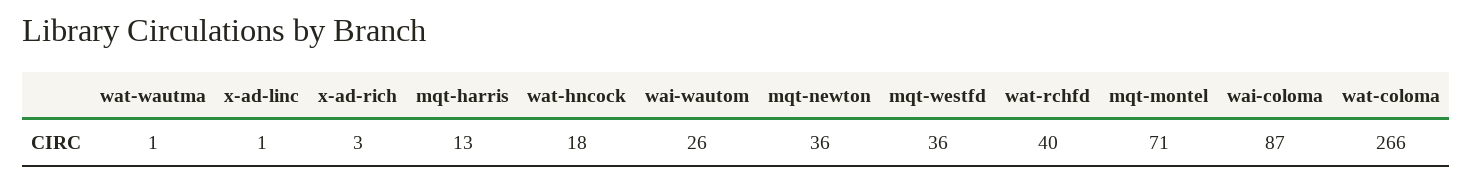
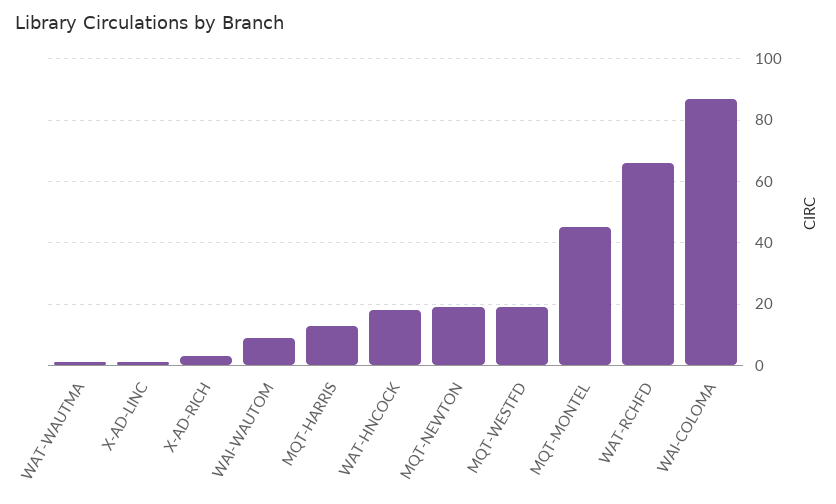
  {
    "wat-wautma": 1,
    "x-ad-linc": 1,
    "x-ad-rich": 3,
    "mqt-harris": 13,
    "wat-hncock": 18,
-   "wai-wautom": 26,
+   "wai-wautom": 10,
-   "mqt-newton": 36,
+   "mqt-newton": 20,
-   "mqt-westfd": 36,
+   "mqt-westfd": 20,
-   "wat-rchfd": 40,
+   "wat-rchfd": 65,
-   "mqt-montel": 71,
+   "mqt-montel": 45,
-   "wai-coloma": 87,
+   "wai-coloma": 87
-   "wat-coloma": 266
  }

